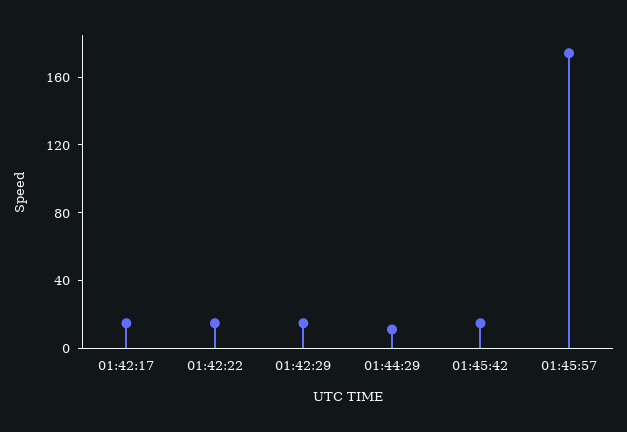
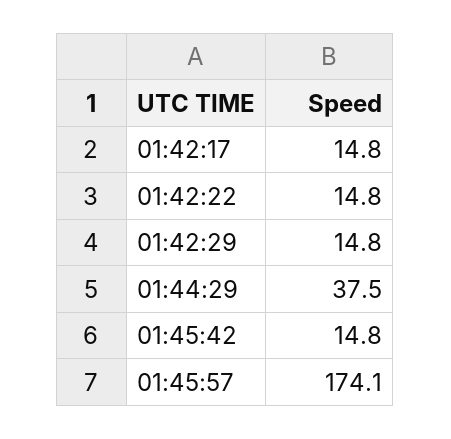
  {
    "01:42:17": 14.8,
    "01:42:22": 14.8,
    "01:42:29": 14.8,
-   "01:44:29": 10,
+   "01:44:29": 37.5,
    "01:45:42": 14.8,
    "01:45:57": 174.1
  }

